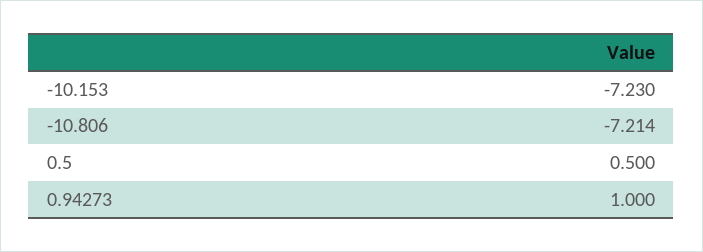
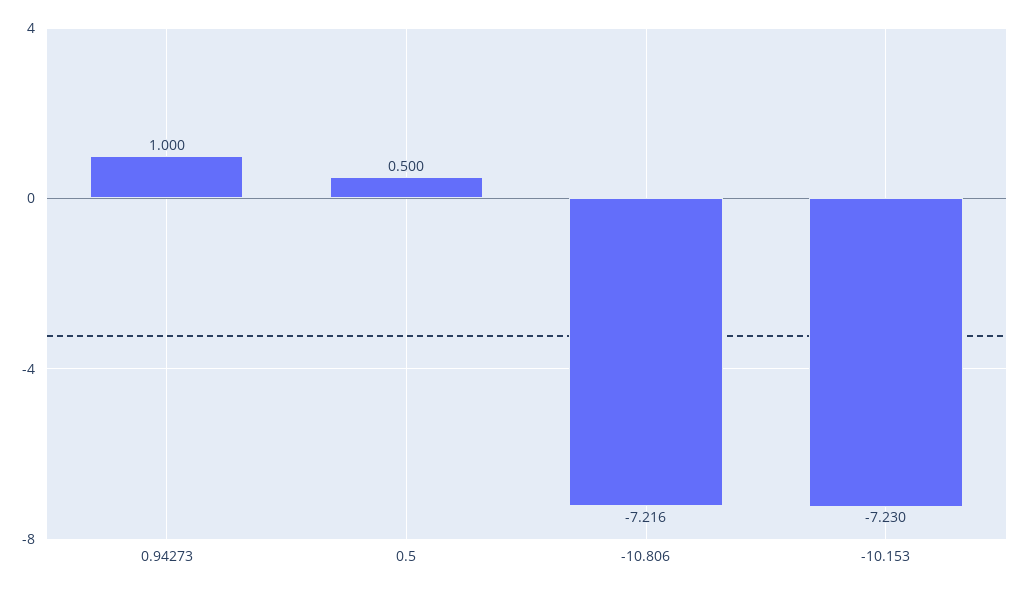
  {
    "-10.153": -7.23,
-   "-10.806": -7.214,
+   "-10.806": -7.216,
    "0.5": 0.5,
    "0.94273": 1
  }

